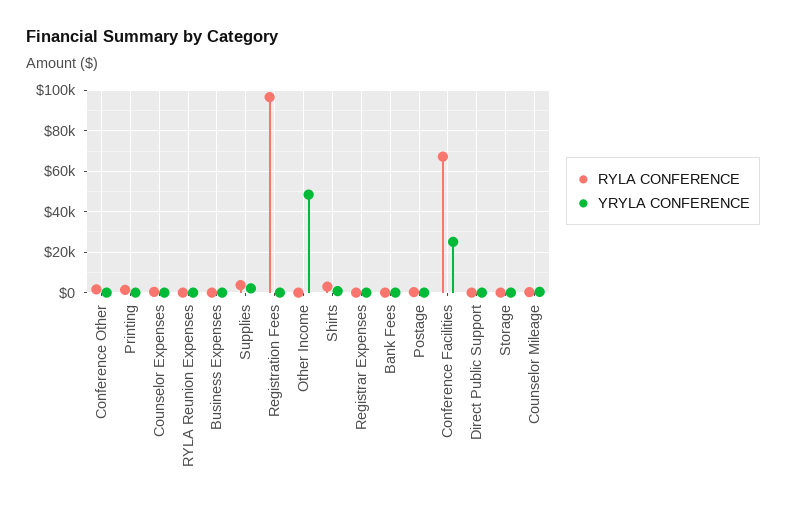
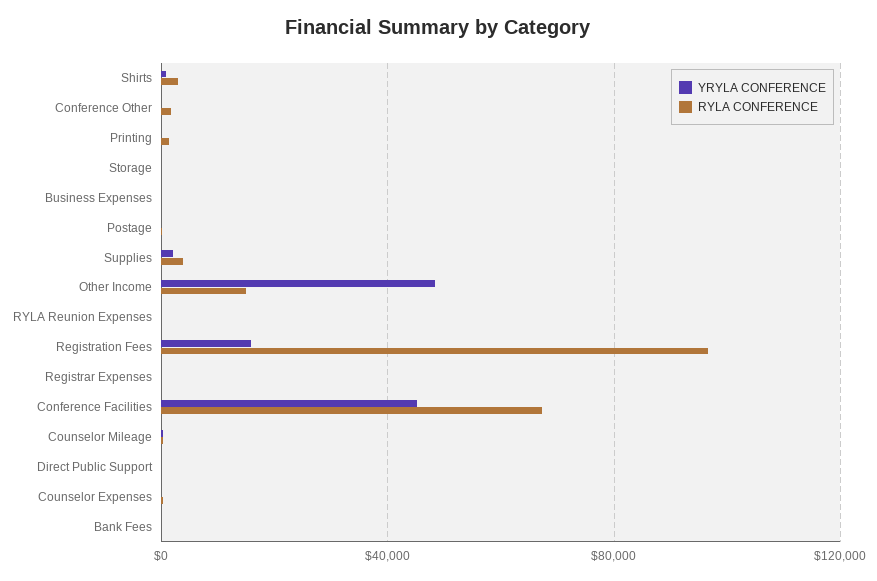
  {
    "RYLA CONFERENCE": {
      "Conference Other": 0,
      "Printing": 0,
      "Counselor Expenses": 0,
      "RYLA Reunion Expenses": 0,
      "Business Expenses": 0,
      "Supplies": 5000,
      "Registration Fees": 95000,
-     "Other Income": 0,
+     "Other Income": 15000,
      "Shirts": 5000,
      "Registrar Expenses": 0,
      "Bank Fees": 0,
      "Postage": 0,
      "Conference Facilities": 65000,
      "Direct Public Support": 0,
      "Storage": 0,
      "Counselor Mileage": 0
    },
    "YRYLA CONFERENCE": {
      "Conference Other": 0,
      "Printing": 0,
      "Counselor Expenses": 0,
      "RYLA Reunion Expenses": 0,
      "Business Expenses": 0,
      "Supplies": 0,
-     "Registration Fees": 0,
+     "Registration Fees": 15000,
      "Other Income": 50000,
      "Shirts": 0,
      "Registrar Expenses": 0,
      "Bank Fees": 0,
      "Postage": 0,
-     "Conference Facilities": 25000,
+     "Conference Facilities": 45000,
      "Direct Public Support": 0,
      "Storage": 0,
      "Counselor Mileage": 0
    }
  }

